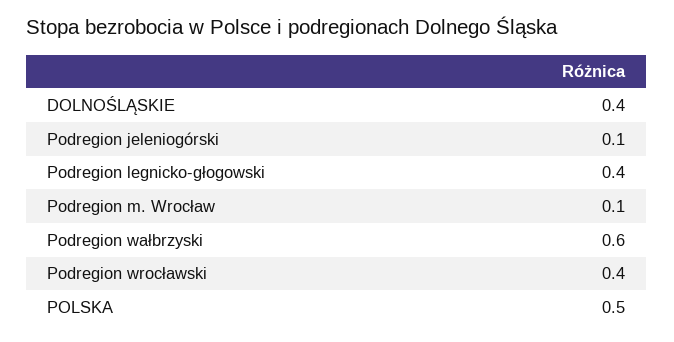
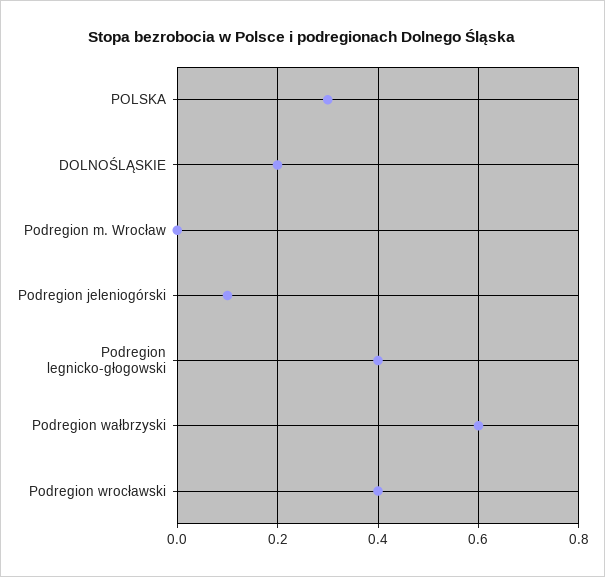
  {
-   "DOLNOŚLĄSKIE": 0.4,
+   "DOLNOŚLĄSKIE": 0.2,
    "Podregion jeleniogórski": 0.1,
    "Podregion legnicko-głogowski": 0.4,
-   "Podregion m. Wrocław": 0.1,
+   "Podregion m. Wrocław": 0,
    "Podregion wałbrzyski": 0.6,
    "Podregion wrocławski": 0.4,
-   "POLSKA": 0.5
+   "POLSKA": 0.3
  }

